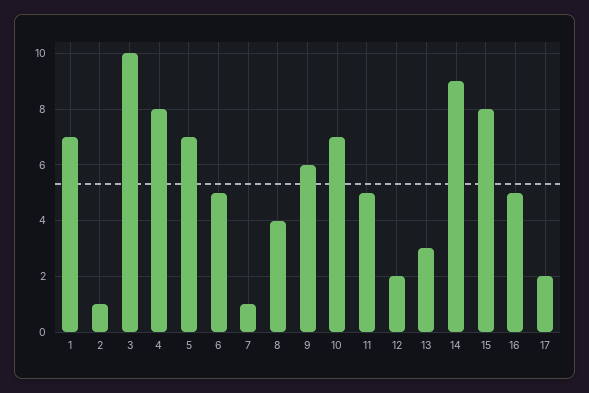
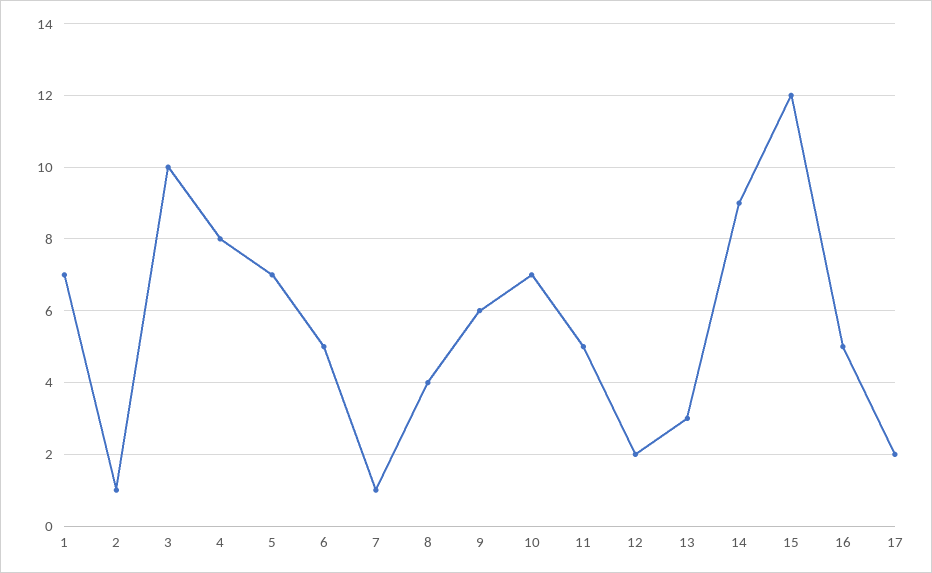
  {
    "1": 7,
    "2": 1,
    "3": 10,
    "4": 8,
    "5": 7,
    "6": 5,
    "7": 1,
    "8": 4,
    "9": 6,
    "10": 7,
    "11": 5,
    "12": 2,
    "13": 3,
    "14": 9,
-   "15": 8,
+   "15": 12,
    "16": 5,
    "17": 2
  }

